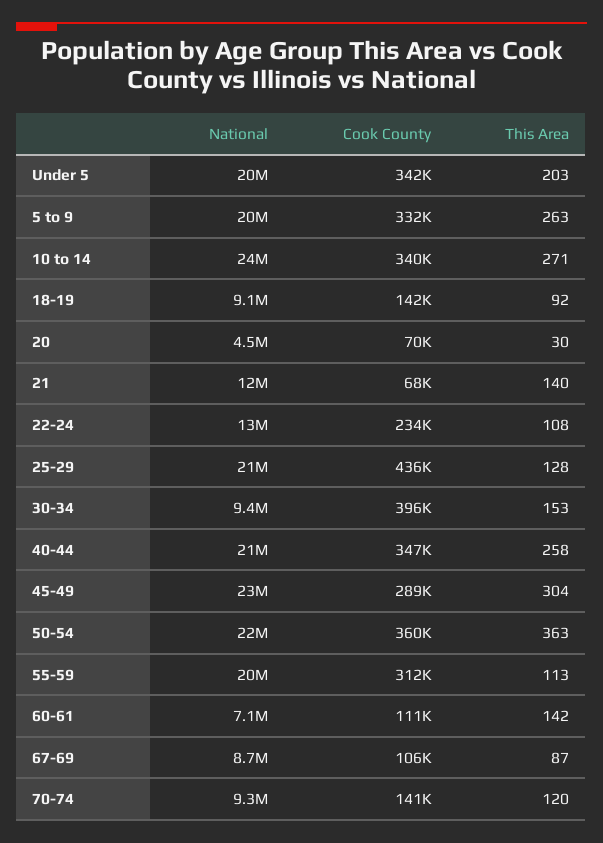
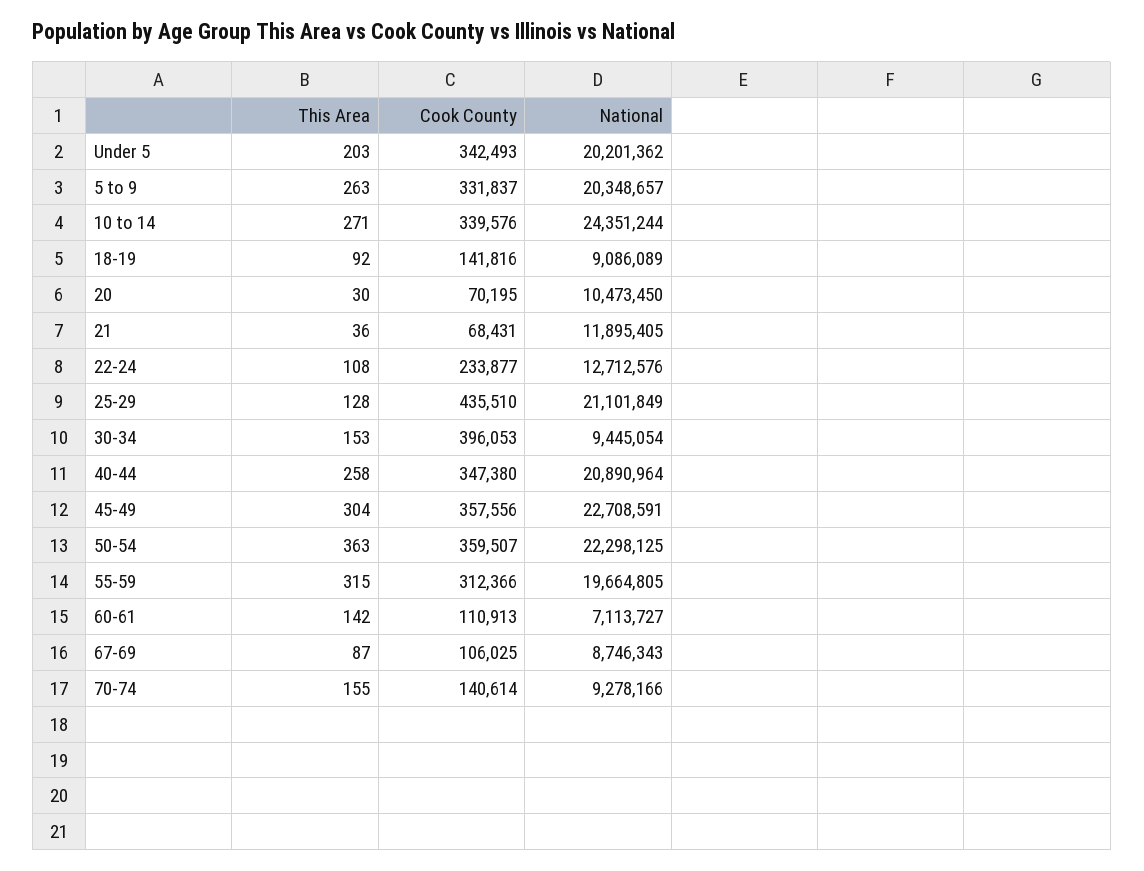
  {
    "National": {
      "Under 5": 20201362,
      "5 to 9": 20348657,
      "10 to 14": 24351244,
      "18-19": 9086089,
-     "20": 4500000,
+     "20": 10473450,
      "21": 11895405,
      "22-24": 12712576,
      "25-29": 21101849,
      "30-34": 9445054,
      "40-44": 20890964,
      "45-49": 22708591,
      "50-54": 22298125,
      "55-59": 19664805,
      "60-61": 7113727,
      "67-69": 8746343,
      "70-74": 9278166
    },
    "Cook County": {
      "Under 5": 342493,
      "5 to 9": 331837,
      "10 to 14": 339576,
      "18-19": 141816,
      "20": 70195,
      "21": 68431,
      "22-24": 233877,
      "25-29": 435510,
      "30-34": 396053,
      "40-44": 347380,
-     "45-49": 289000,
+     "45-49": 357556,
      "50-54": 359507,
      "55-59": 312366,
      "60-61": 110913,
      "67-69": 106025,
      "70-74": 140614
    },
    "This Area": {
      "Under 5": 203,
      "5 to 9": 263,
      "10 to 14": 271,
      "18-19": 92,
      "20": 30,
-     "21": 140,
+     "21": 36,
      "22-24": 108,
      "25-29": 128,
      "30-34": 153,
      "40-44": 258,
      "45-49": 304,
      "50-54": 363,
-     "55-59": 113,
+     "55-59": 315,
      "60-61": 142,
      "67-69": 87,
-     "70-74": 120
+     "70-74": 155
    }
  }

